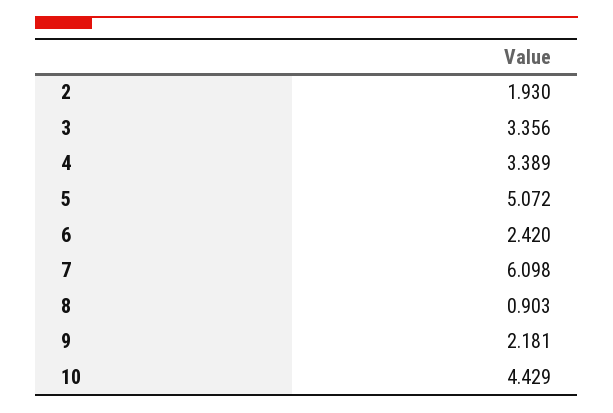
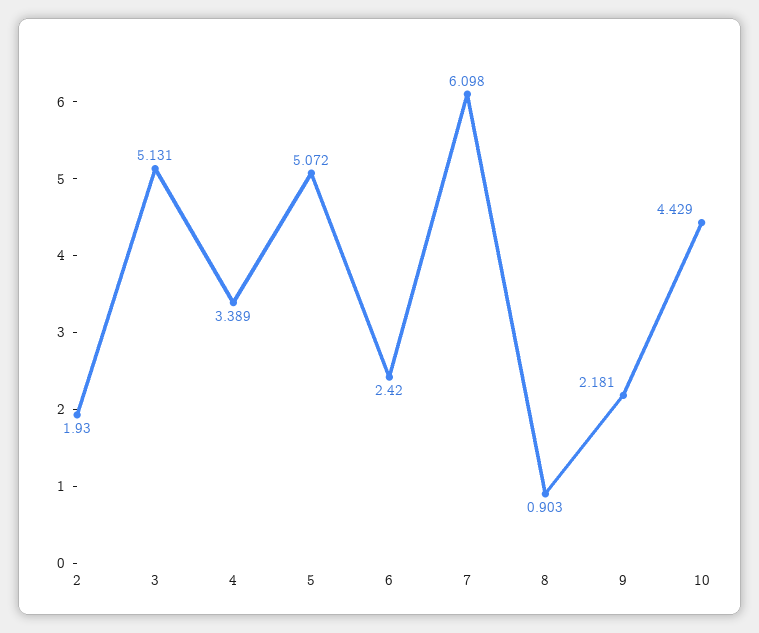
  {
    "2": 1.93,
-   "3": 3.356,
+   "3": 5.131,
    "4": 3.389,
    "5": 5.072,
    "6": 2.42,
    "7": 6.098,
    "8": 0.903,
    "9": 2.181,
    "10": 4.429
  }

